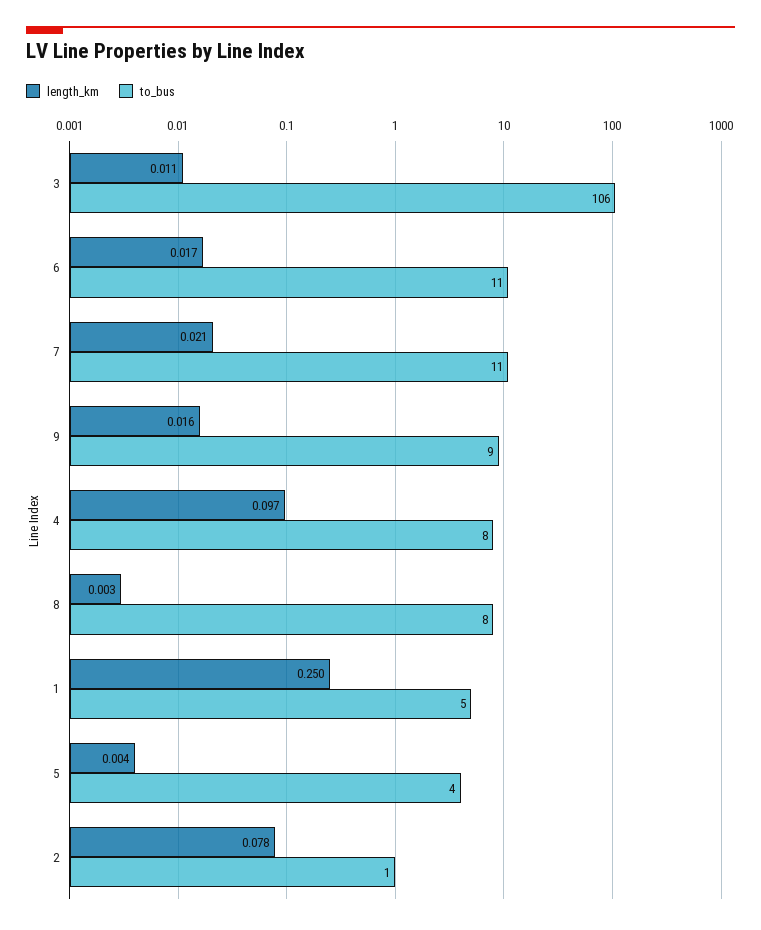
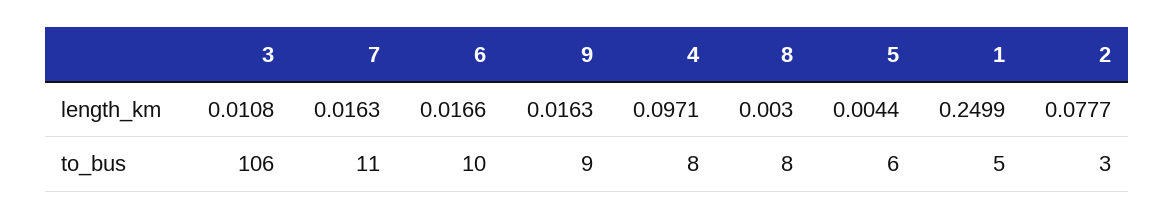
  {
    "length_km": {
      "3": 0.0108,
      "6": 0.0166,
-     "7": 0.021,
+     "7": 0.0163,
      "9": 0.0163,
      "4": 0.0971,
      "8": 0.003,
      "1": 0.2499,
      "5": 0.0044,
      "2": 0.0777
    },
    "to_bus": {
      "3": 106,
-     "6": 11,
+     "6": 10,
      "7": 11,
      "9": 9,
      "4": 8,
      "8": 8,
      "1": 5,
-     "5": 4,
+     "5": 6,
-     "2": 1
+     "2": 3
    }
  }

